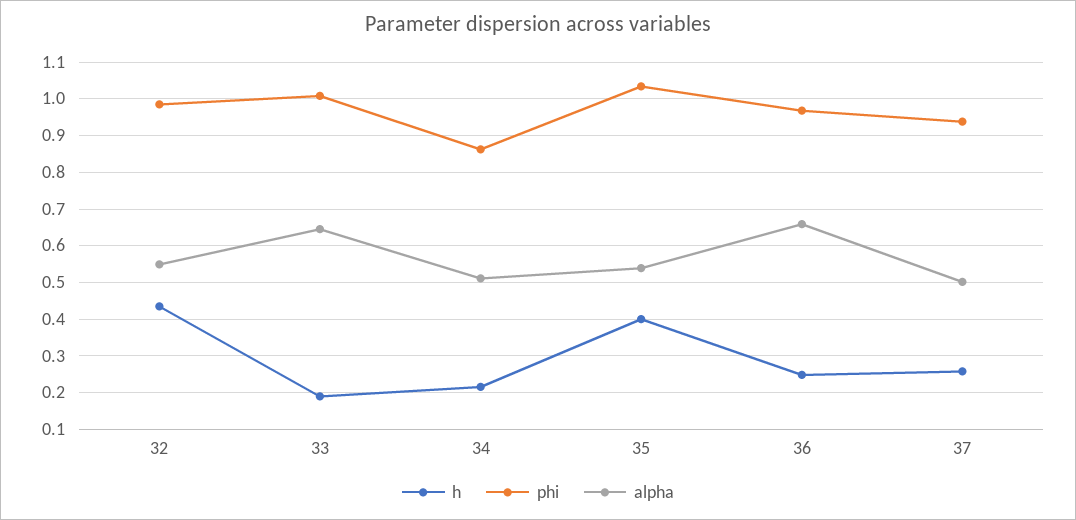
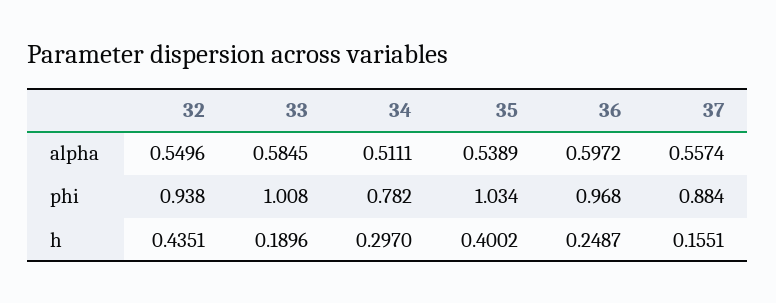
  {
    "h": {
      "32": 0.4351,
      "33": 0.1896,
-     "34": 0.22,
+     "34": 0.297,
      "35": 0.4002,
      "36": 0.2487,
-     "37": 0.26
+     "37": 0.1551
    },
    "phi": {
-     "32": 0.98,
+     "32": 0.938,
      "33": 1.008,
-     "34": 0.86,
+     "34": 0.782,
      "35": 1.034,
      "36": 0.968,
-     "37": 0.94
+     "37": 0.884
    },
    "alpha": {
      "32": 0.5496,
-     "33": 0.64,
+     "33": 0.5845,
      "34": 0.5111,
      "35": 0.5389,
-     "36": 0.66,
+     "36": 0.5972,
-     "37": 0.5
+     "37": 0.5574
    }
  }

